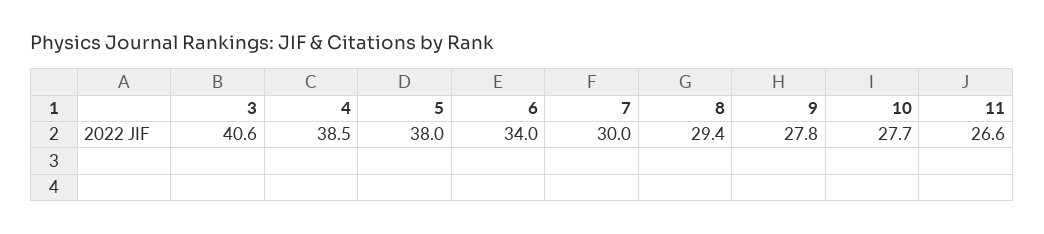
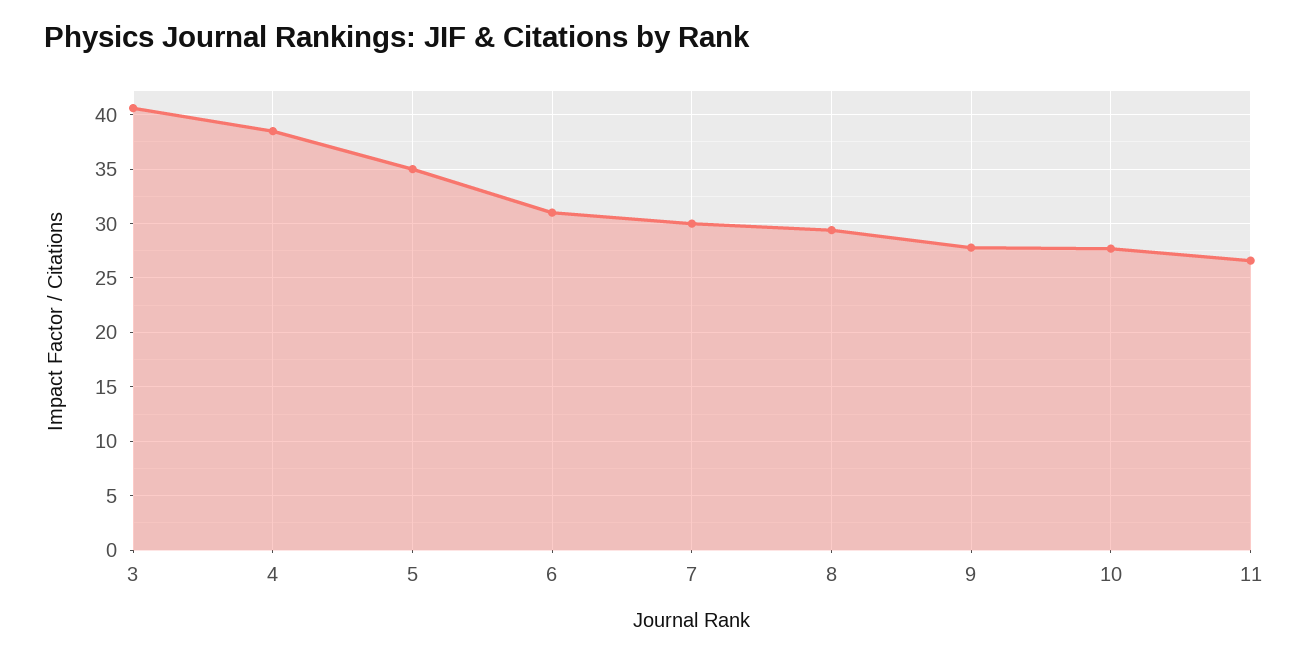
  {
    "3": 40.6,
    "4": 38.5,
-   "5": 38,
+   "5": 35,
-   "6": 34,
+   "6": 31,
    "7": 30,
    "8": 29.4,
    "9": 27.8,
    "10": 27.7,
    "11": 26.6
  }

